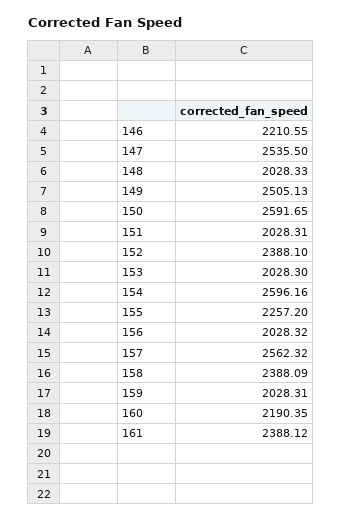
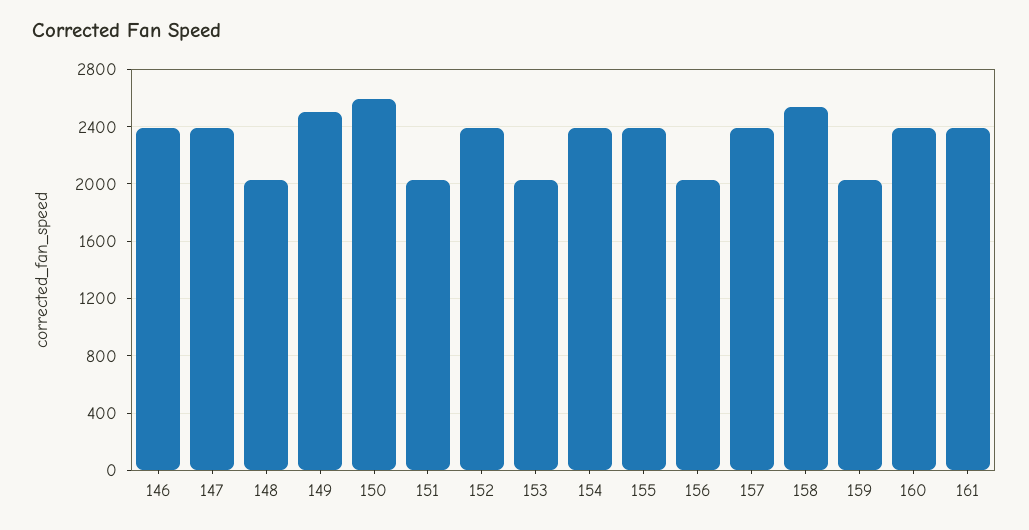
  {
-   "146": 2210.55,
+   "146": 2400,
-   "147": 2535.5,
+   "147": 2400,
    "148": 2028.33,
    "149": 2505.13,
    "150": 2591.65,
    "151": 2028.31,
    "152": 2388.1,
    "153": 2028.3,
-   "154": 2596.16,
+   "154": 2400,
-   "155": 2257.2,
+   "155": 2400,
    "156": 2028.32,
-   "157": 2562.32,
+   "157": 2400,
-   "158": 2388.09,
+   "158": 2550,
    "159": 2028.31,
-   "160": 2190.35,
+   "160": 2400,
    "161": 2388.12
  }

